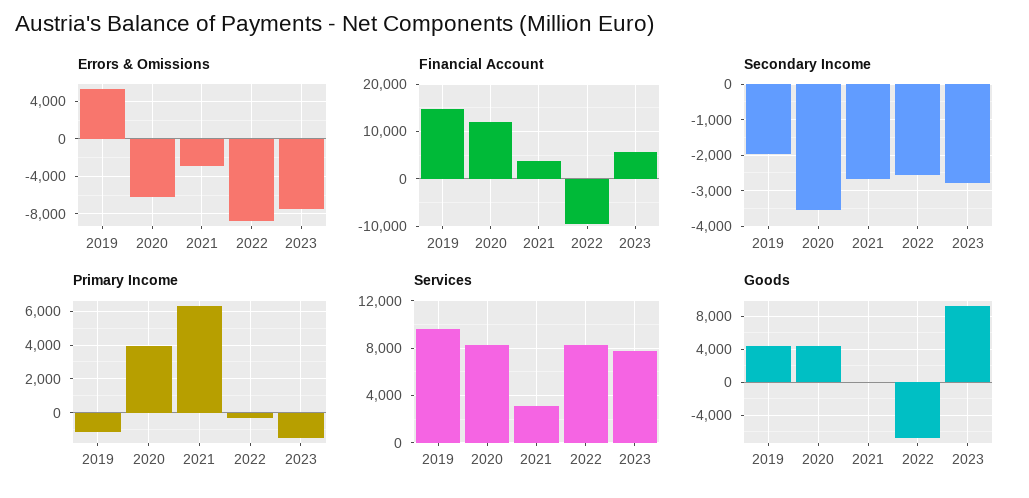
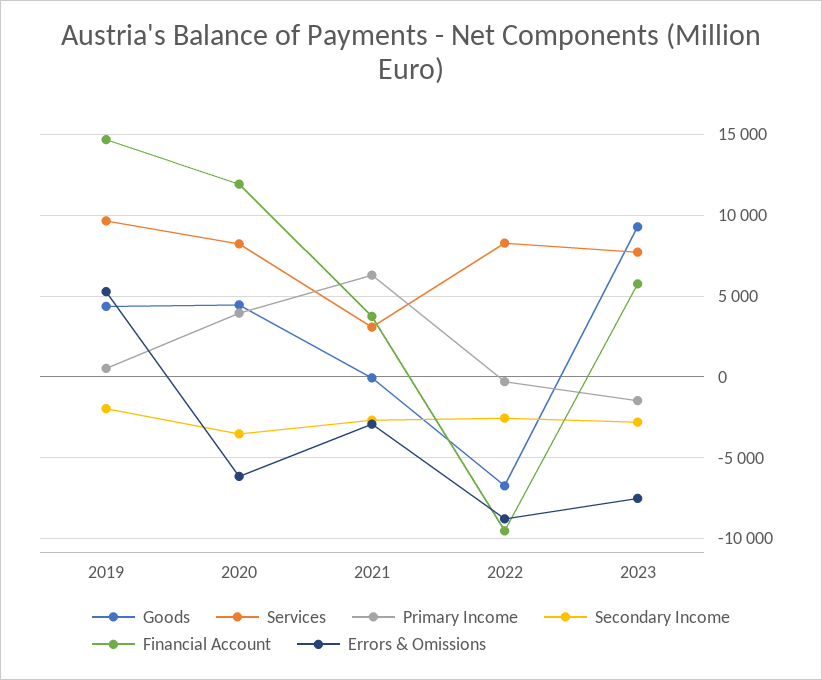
  {
    "Errors & Omissions": {
      "2019": 5500,
      "2020": -6000,
      "2021": -3000,
      "2022": -9000,
      "2023": -7500
    },
    "Financial Account": {
      "2019": 14500,
      "2020": 12000,
      "2021": 4000,
      "2022": -9500,
      "2023": 6000
    },
    "Secondary Income": {
      "2019": -2000,
      "2020": -3600,
      "2021": -2600,
      "2022": -2600,
      "2023": -2800
    },
    "Primary Income": {
-     "2019": -1000,
+     "2019": 500,
      "2020": 4000,
      "2021": 6500,
      "2022": -500,
      "2023": -1500
    },
    "Services": {
      "2019": 9500,
      "2020": 8000,
      "2021": 3000,
      "2022": 8500,
      "2023": 7500
    },
    "Goods": {
      "2019": 4500,
      "2020": 4500,
      "2021": 0,
      "2022": -6500,
      "2023": 9500
    }
  }

